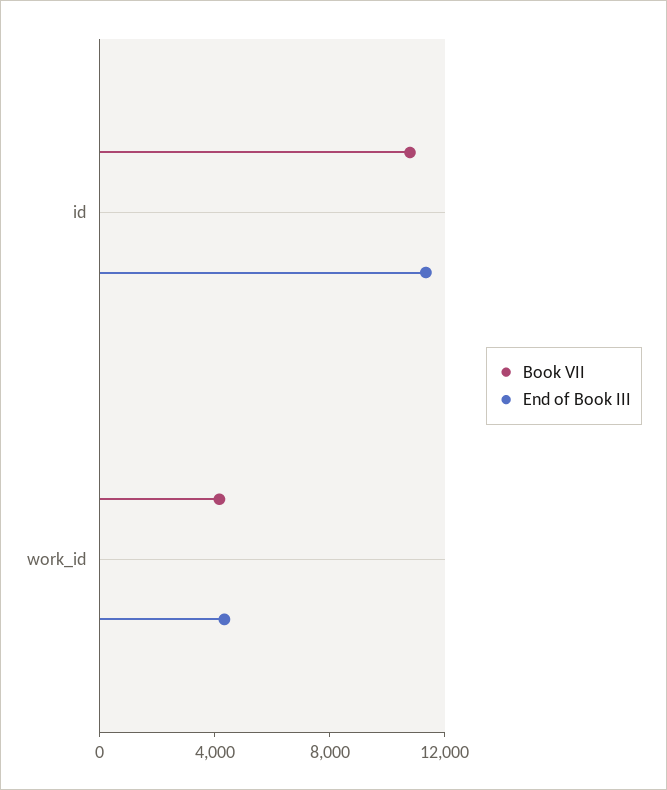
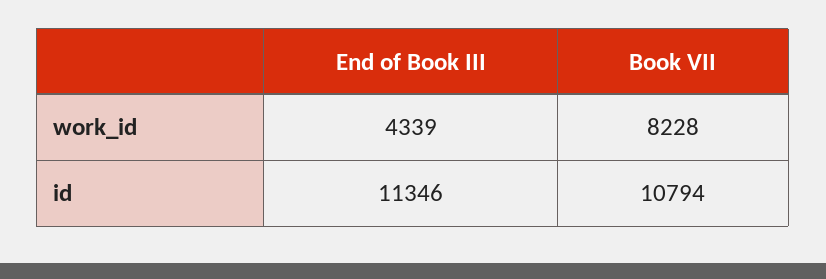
  {
    "Book VII": {
      "id": 10794,
-     "work_id": 4000
+     "work_id": 8228
    },
    "End of Book III": {
      "id": 11346,
      "work_id": 4339
    }
  }

